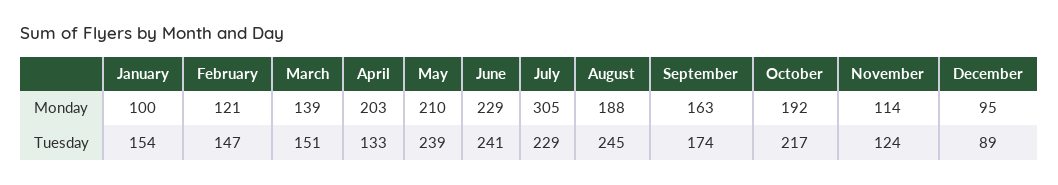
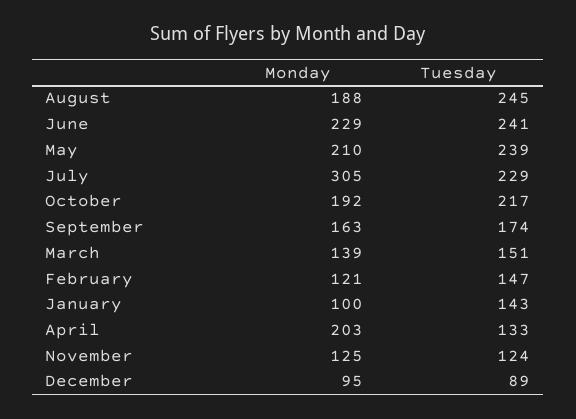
  {
    "January": {
      "Monday": 100,
-     "Tuesday": 154
+     "Tuesday": 143
    },
    "February": {
      "Monday": 121,
      "Tuesday": 147
    },
    "March": {
      "Monday": 139,
      "Tuesday": 151
    },
    "April": {
      "Monday": 203,
      "Tuesday": 133
    },
    "May": {
      "Monday": 210,
      "Tuesday": 239
    },
    "June": {
      "Monday": 229,
      "Tuesday": 241
    },
    "July": {
      "Monday": 305,
      "Tuesday": 229
    },
    "August": {
      "Monday": 188,
      "Tuesday": 245
    },
    "September": {
      "Monday": 163,
      "Tuesday": 174
    },
    "October": {
      "Monday": 192,
      "Tuesday": 217
    },
    "November": {
-     "Monday": 114,
+     "Monday": 125,
      "Tuesday": 124
    },
    "December": {
      "Monday": 95,
      "Tuesday": 89
    }
  }

